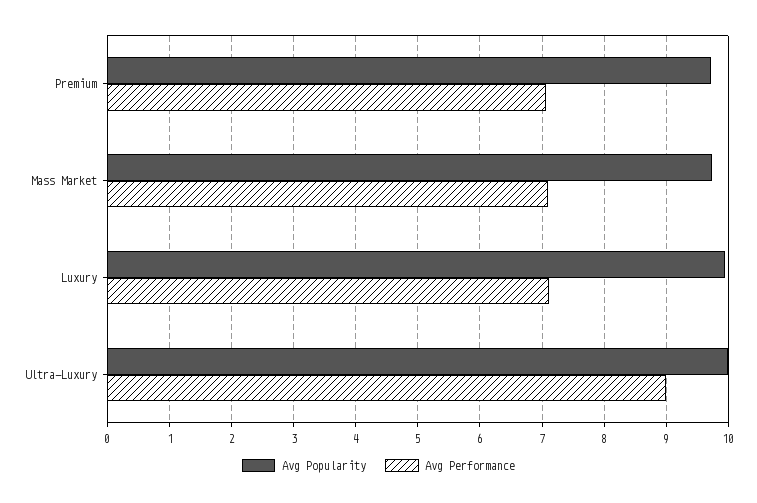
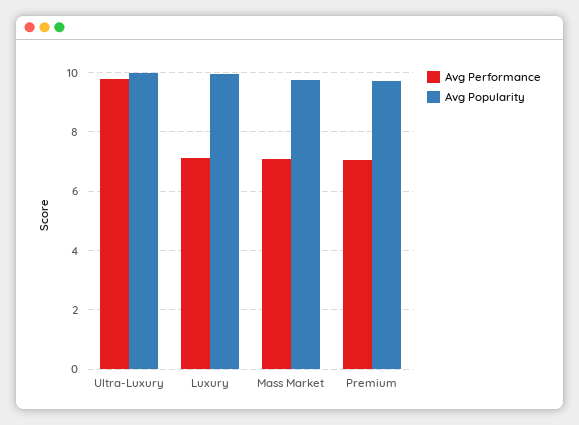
  {
    "Avg Popularity": {
      "Premium": 9.7,
      "Mass Market": 9.7,
      "Luxury": 10,
      "Ultra-Luxury": 10
    },
    "Avg Performance": {
      "Premium": 7.1,
      "Mass Market": 7.1,
      "Luxury": 7.1,
-     "Ultra-Luxury": 9
+     "Ultra-Luxury": 9.75
    }
  }

